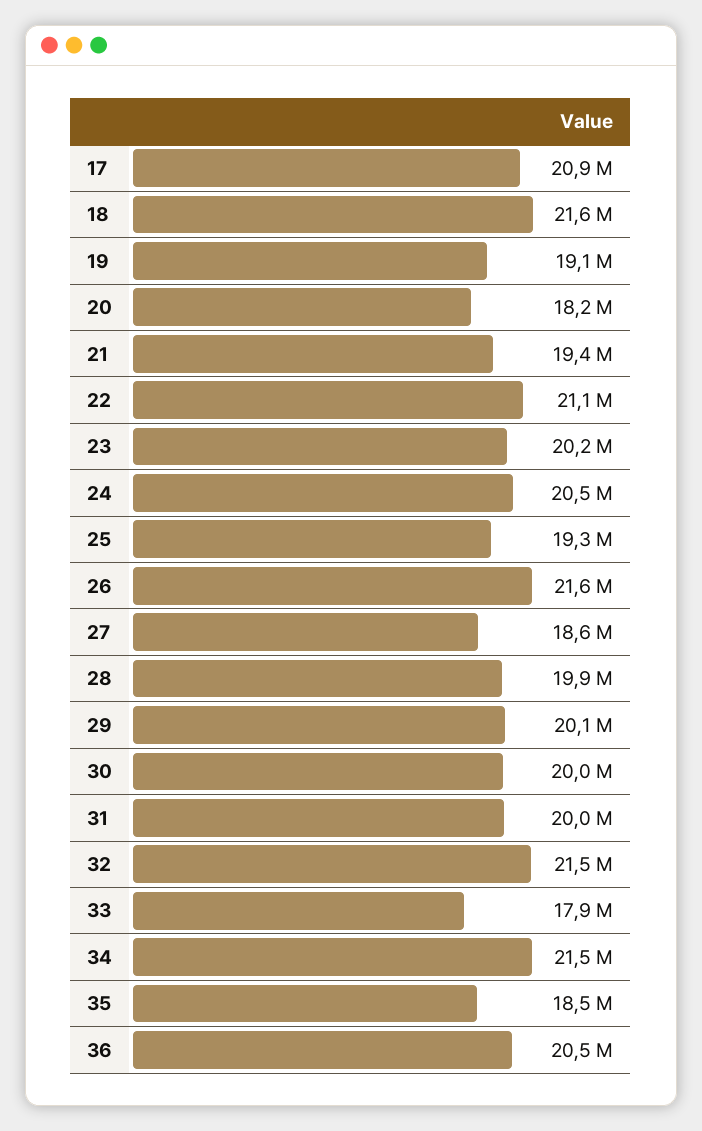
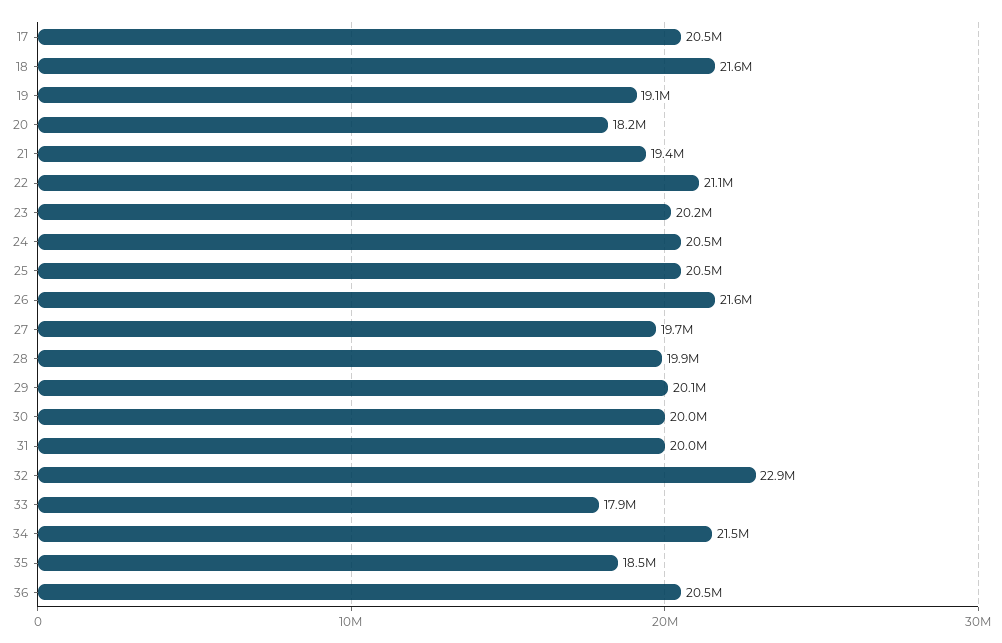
  {
-   "17": 20900000,
+   "17": 20500000,
    "18": 21600000,
    "19": 19100000,
    "20": 18200000,
    "21": 19400000,
    "22": 21100000,
    "23": 20200000,
    "24": 20500000,
-   "25": 19300000,
+   "25": 20500000,
    "26": 21600000,
-   "27": 18600000,
+   "27": 19700000,
    "28": 19900000,
    "29": 20100000,
    "30": 20000000,
    "31": 20000000,
-   "32": 21500000,
+   "32": 22900000,
    "33": 17900000,
    "34": 21500000,
    "35": 18500000,
    "36": 20500000
  }

